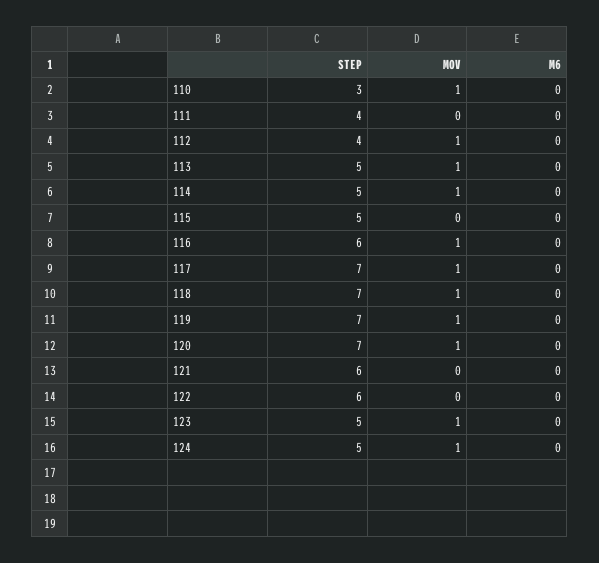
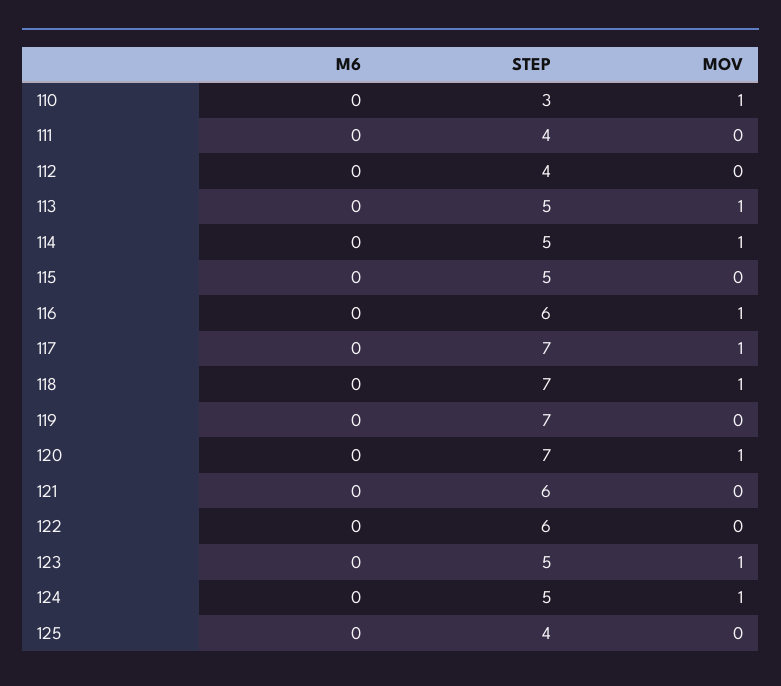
  {
    "STEP": {
      "110": 3,
      "111": 4,
      "112": 4,
      "113": 5,
      "114": 5,
      "115": 5,
      "116": 6,
      "117": 7,
      "118": 7,
      "119": 7,
      "120": 7,
      "121": 6,
      "122": 6,
      "123": 5,
-     "124": 5
+     "124": 5,
+     "125": 4
    },
    "MOV": {
      "110": 1,
      "111": 0,
-     "112": 1,
+     "112": 0,
      "113": 1,
      "114": 1,
      "115": 0,
      "116": 1,
      "117": 1,
      "118": 1,
-     "119": 1,
+     "119": 0,
      "120": 1,
      "121": 0,
      "122": 0,
      "123": 1,
-     "124": 1
+     "124": 1,
+     "125": 0
    },
    "M6": {
      "110": 0,
      "111": 0,
      "112": 0,
      "113": 0,
      "114": 0,
      "115": 0,
      "116": 0,
      "117": 0,
      "118": 0,
      "119": 0,
      "120": 0,
      "121": 0,
      "122": 0,
      "123": 0,
-     "124": 0
+     "124": 0,
+     "125": 0
    }
  }

